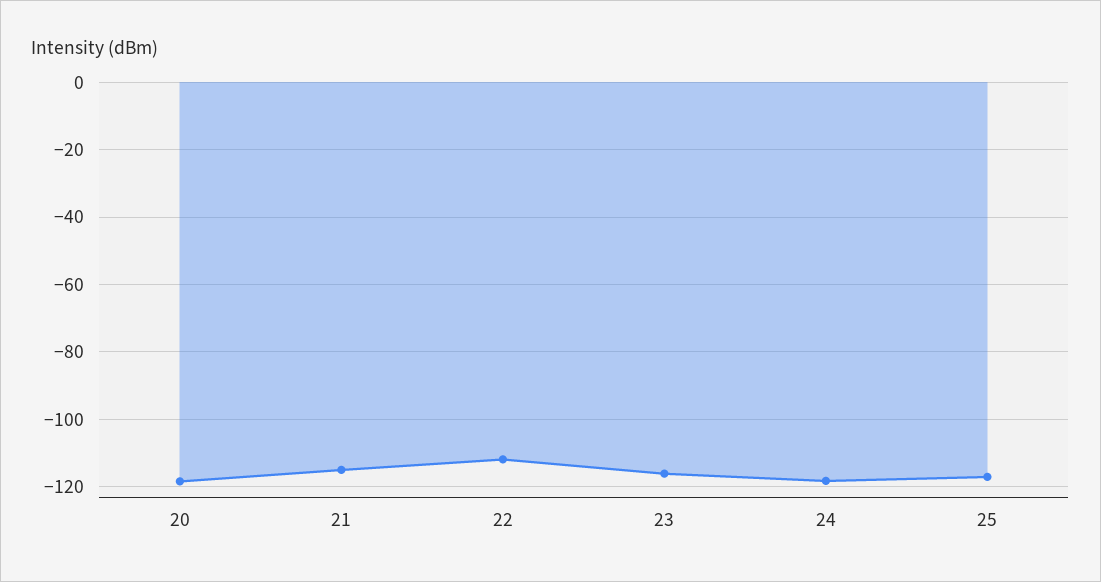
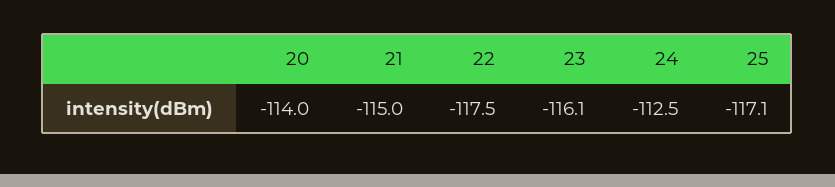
  {
-   "20": -118,
+   "20": -114,
    "21": -115,
-   "22": -112,
+   "22": -117.5,
    "23": -116.1,
-   "24": -118,
+   "24": -112.5,
    "25": -117.1
  }

